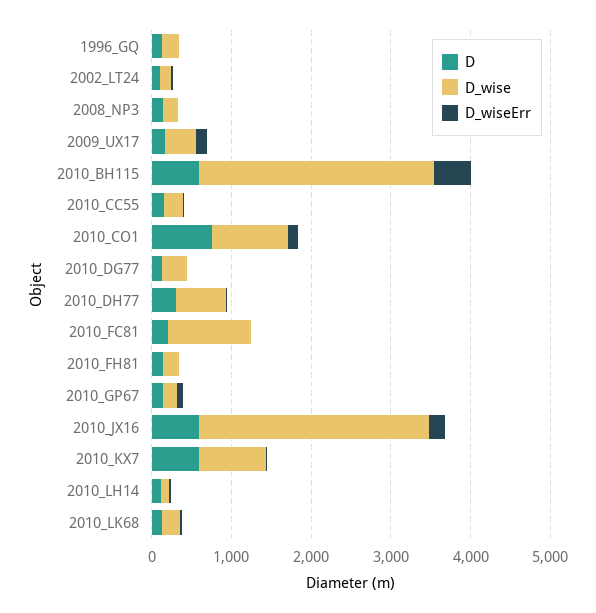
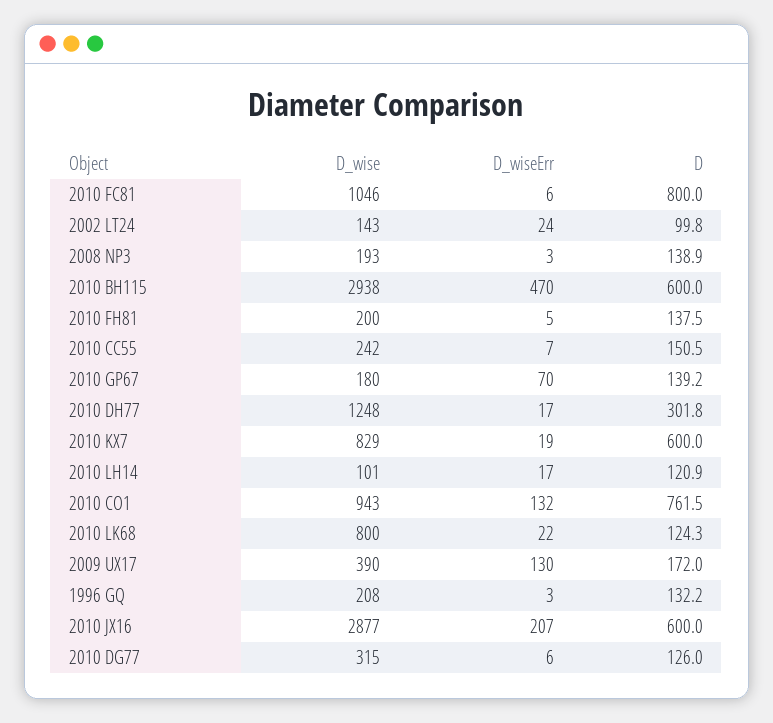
  {
    "D": {
      "1996_GQ": 132.2,
      "2002_LT24": 99.8,
      "2008_NP3": 138.9,
      "2009_UX17": 172,
      "2010_BH115": 600,
      "2010_CC55": 150.5,
      "2010_CO1": 761.5,
      "2010_DG77": 126,
      "2010_DH77": 301.8,
-     "2010_FC81": 200,
+     "2010_FC81": 800,
      "2010_FH81": 137.5,
      "2010_GP67": 139.2,
      "2010_JX16": 600,
      "2010_KX7": 600,
      "2010_LH14": 120.9,
      "2010_LK68": 124.3
    },
    "D_wise": {
      "1996_GQ": 208,
      "2002_LT24": 143,
      "2008_NP3": 193,
      "2009_UX17": 390,
      "2010_BH115": 2938,
      "2010_CC55": 242,
      "2010_CO1": 943,
      "2010_DG77": 315,
-     "2010_DH77": 600,
+     "2010_DH77": 1248,
      "2010_FC81": 1046,
      "2010_FH81": 200,
      "2010_GP67": 180,
      "2010_JX16": 2877,
      "2010_KX7": 829,
      "2010_LH14": 101,
-     "2010_LK68": 200
+     "2010_LK68": 800
    },
    "D_wiseErr": {
      "1996_GQ": 3,
      "2002_LT24": 24,
      "2008_NP3": 3,
      "2009_UX17": 130,
      "2010_BH115": 470,
      "2010_CC55": 7,
      "2010_CO1": 132,
      "2010_DG77": 6,
      "2010_DH77": 17,
      "2010_FC81": 6,
      "2010_FH81": 5,
      "2010_GP67": 70,
      "2010_JX16": 207,
      "2010_KX7": 19,
      "2010_LH14": 17,
      "2010_LK68": 22
    }
  }

